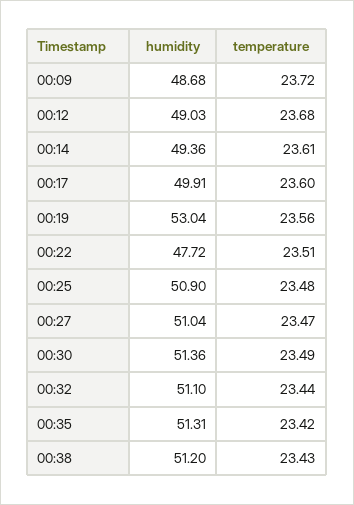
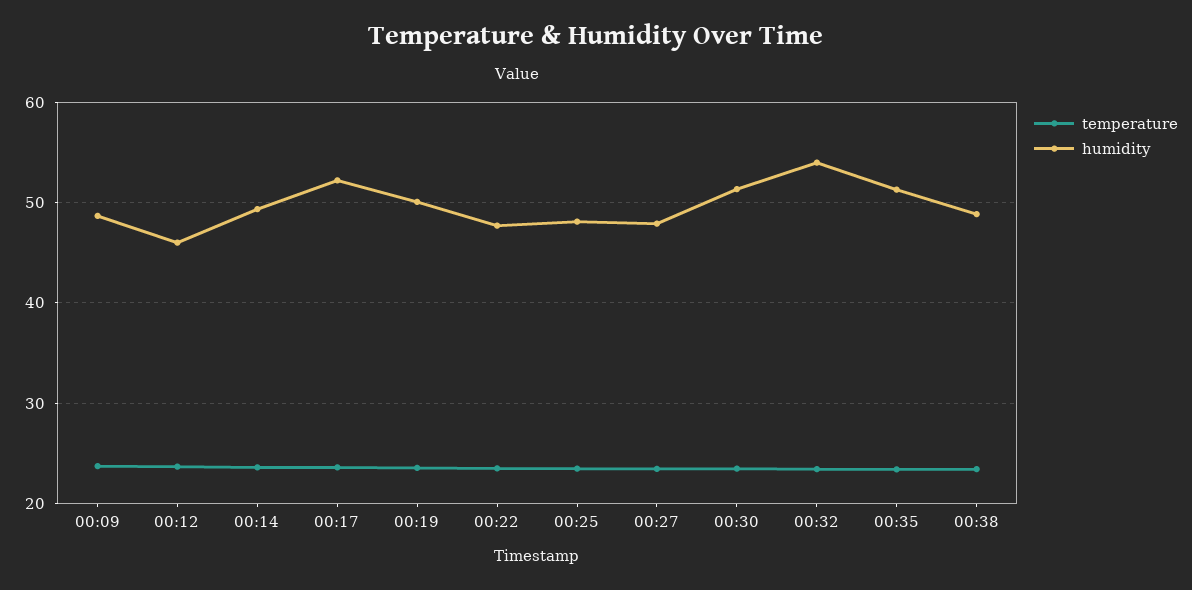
  {
    "humidity": {
      "00:09": 48.68,
-     "00:12": 49.03,
+     "00:12": 46,
      "00:14": 49.36,
-     "00:17": 49.91,
+     "00:17": 52,
-     "00:19": 53.04,
+     "00:19": 50,
      "00:22": 47.72,
-     "00:25": 50.9,
+     "00:25": 48,
-     "00:27": 51.04,
+     "00:27": 48,
      "00:30": 51.36,
-     "00:32": 51.1,
+     "00:32": 54,
      "00:35": 51.31,
-     "00:38": 51.2
+     "00:38": 49
    },
    "temperature": {
      "00:09": 23.72,
      "00:12": 23.68,
      "00:14": 23.61,
      "00:17": 23.6,
      "00:19": 23.56,
      "00:22": 23.51,
      "00:25": 23.48,
      "00:27": 23.47,
      "00:30": 23.49,
      "00:32": 23.44,
      "00:35": 23.42,
      "00:38": 23.43
    }
  }

